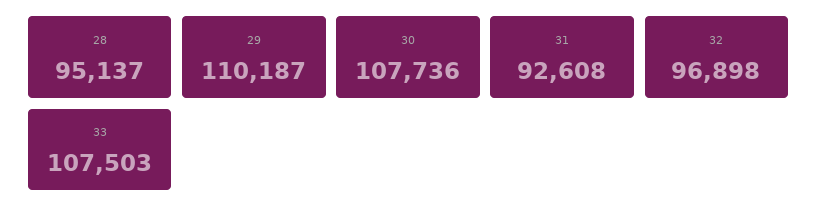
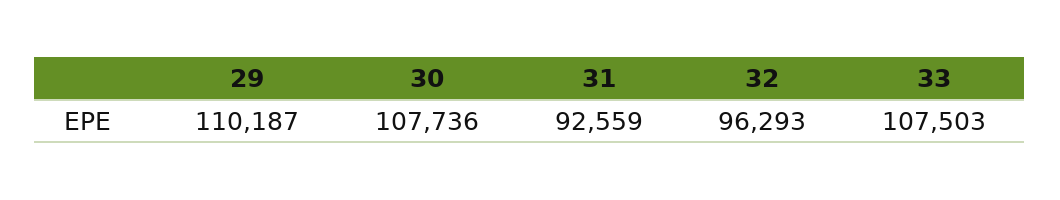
  {
-   "28": 95137,
    "29": 110187,
    "30": 107736,
-   "31": 92608,
+   "31": 92559,
-   "32": 96898,
+   "32": 96293,
    "33": 107503
  }

